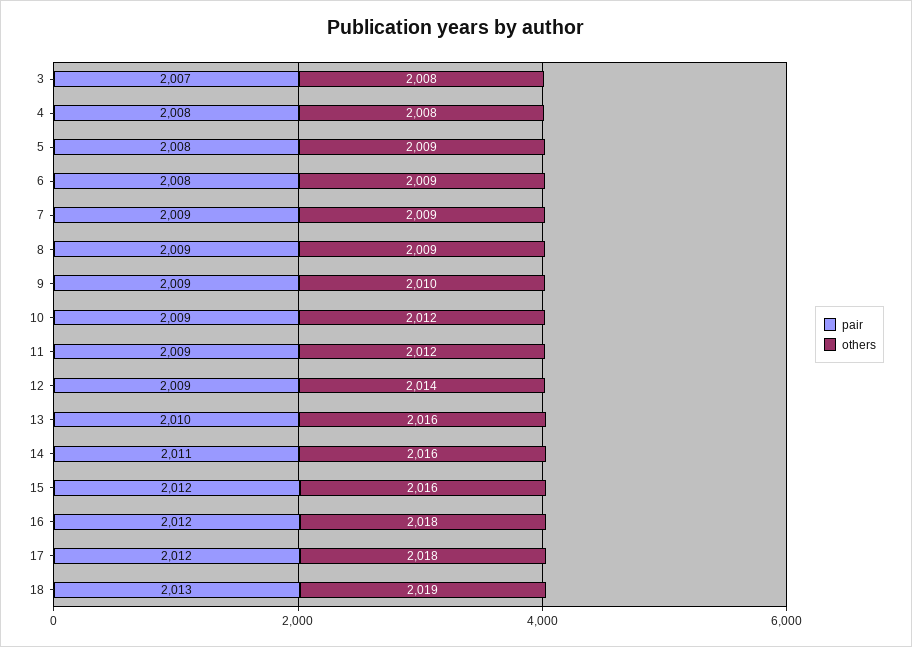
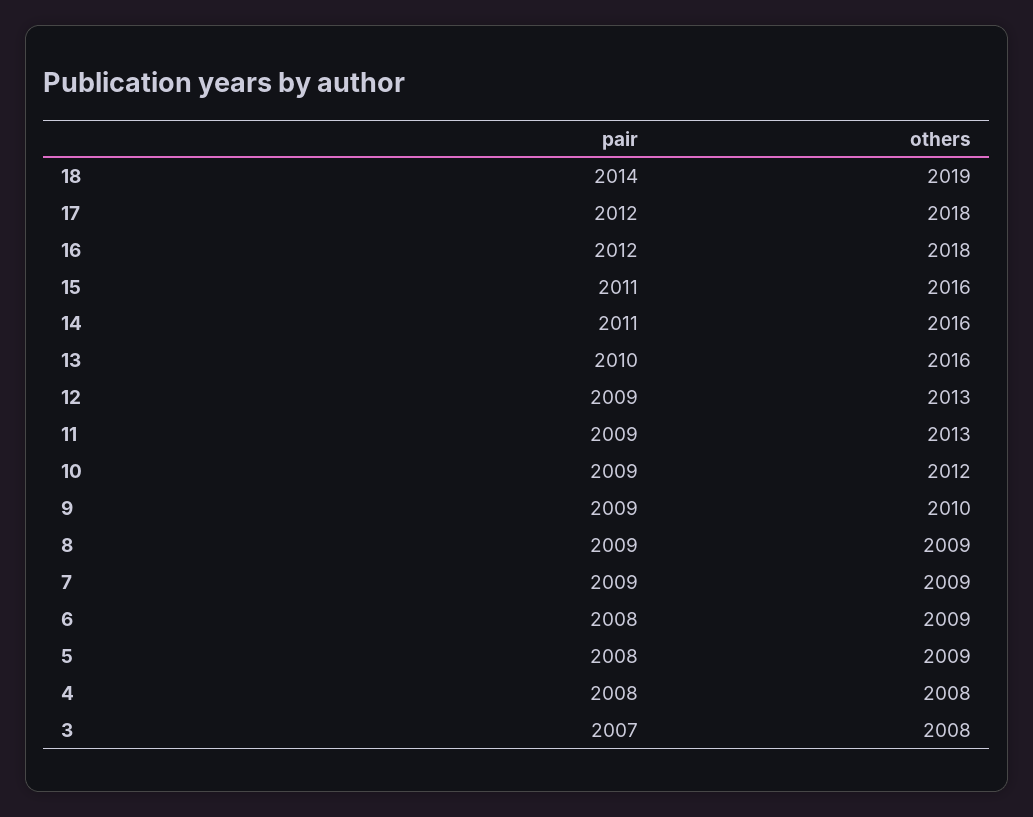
  {
    "pair": {
      "3": 2007,
      "4": 2008,
      "5": 2008,
      "6": 2008,
      "7": 2009,
      "8": 2009,
      "9": 2009,
      "10": 2009,
      "11": 2009,
      "12": 2009,
      "13": 2010,
      "14": 2011,
-     "15": 2012,
+     "15": 2011,
      "16": 2012,
      "17": 2012,
-     "18": 2013
+     "18": 2014
    },
    "others": {
      "3": 2008,
      "4": 2008,
      "5": 2009,
      "6": 2009,
      "7": 2009,
      "8": 2009,
      "9": 2010,
      "10": 2012,
-     "11": 2012,
+     "11": 2013,
-     "12": 2014,
+     "12": 2013,
      "13": 2016,
      "14": 2016,
      "15": 2016,
      "16": 2018,
      "17": 2018,
      "18": 2019
    }
  }

